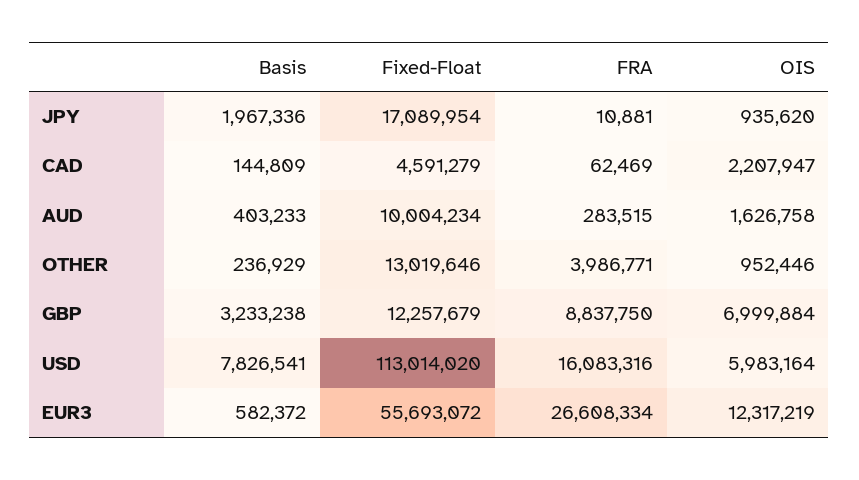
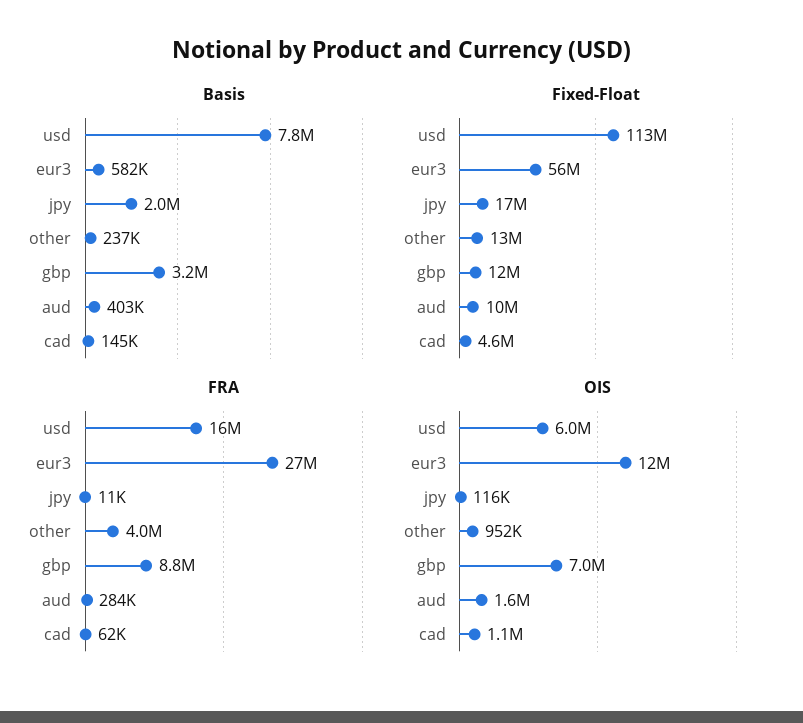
  {
    "Basis": {
      "JPY": 1967336,
      "CAD": 144809,
      "AUD": 403233,
      "OTHER": 236929,
      "GBP": 3233238,
      "USD": 7826541,
      "EUR3": 582372
    },
    "Fixed-Float": {
      "JPY": 17089954,
      "CAD": 4591279,
      "AUD": 10004234,
      "OTHER": 13019646,
      "GBP": 12257679,
      "USD": 113014020,
      "EUR3": 55693072
    },
    "FRA": {
      "JPY": 10881,
      "CAD": 62469,
      "AUD": 283515,
      "OTHER": 3986771,
      "GBP": 8837750,
      "USD": 16083316,
      "EUR3": 26608334
    },
    "OIS": {
-     "JPY": 935620,
+     "JPY": 116000,
-     "CAD": 2207947,
+     "CAD": 1100000,
      "AUD": 1626758,
      "OTHER": 952446,
      "GBP": 6999884,
      "USD": 5983164,
      "EUR3": 12317219
    }
  }

